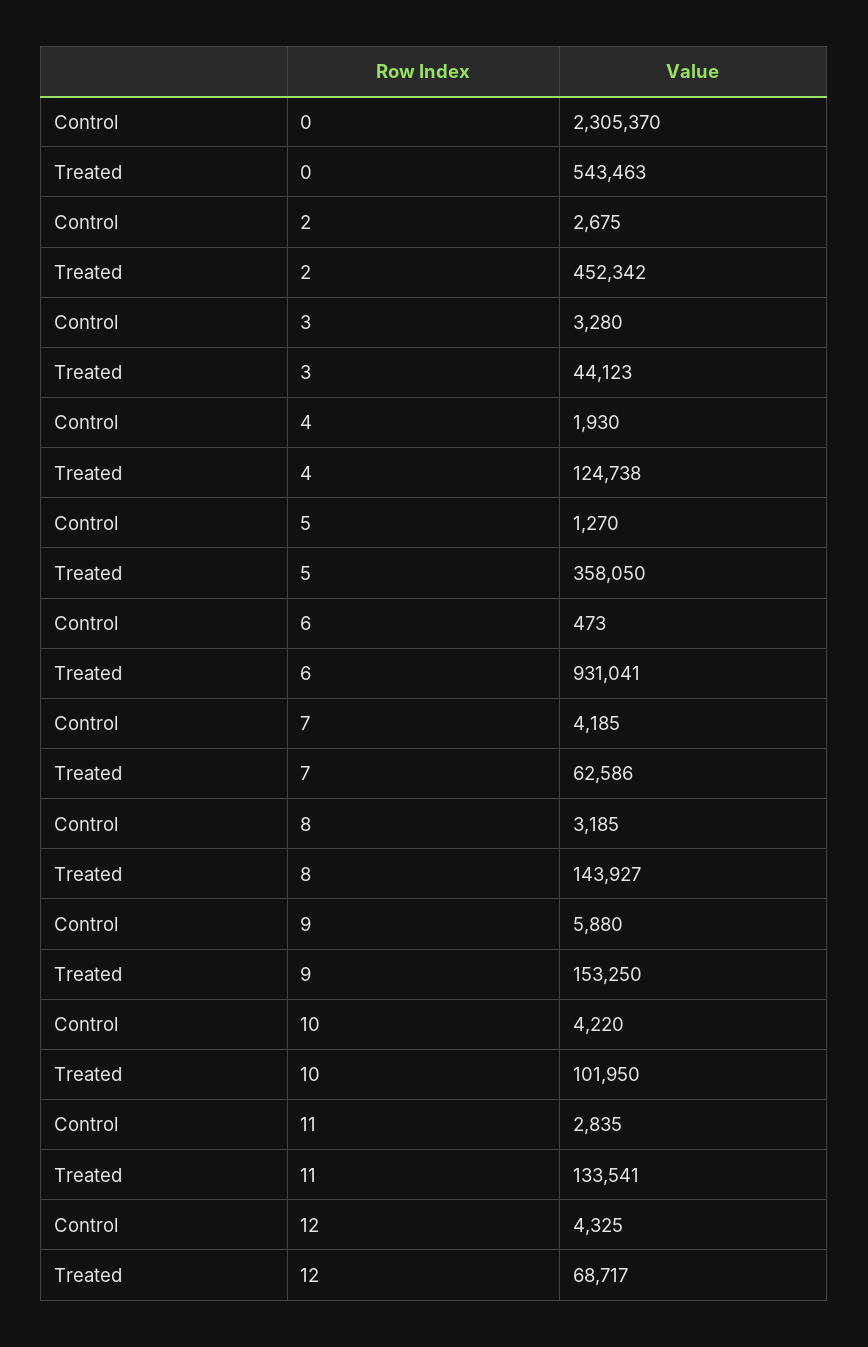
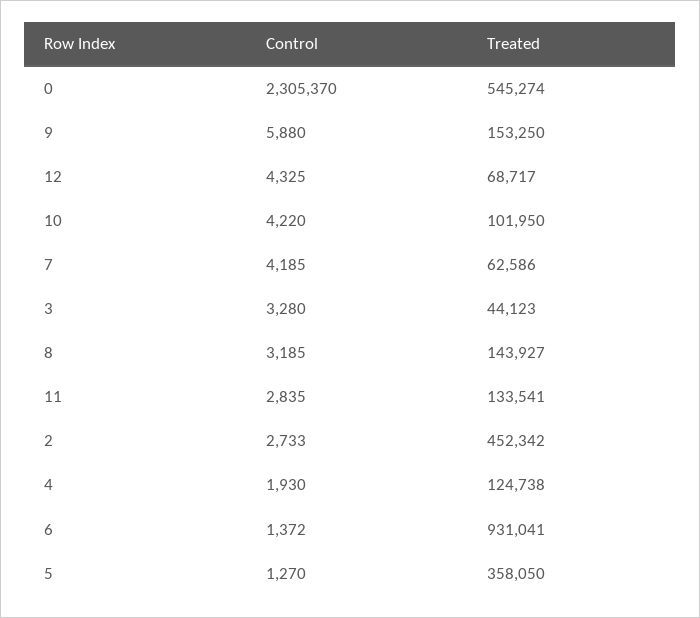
  {
    "Control": {
      "0": 2305370,
-     "2": 2675,
+     "2": 2733,
      "3": 3280,
      "4": 1930,
      "5": 1270,
-     "6": 473,
+     "6": 1372,
      "7": 4185,
      "8": 3185,
      "9": 5880,
      "10": 4220,
      "11": 2835,
      "12": 4325
    },
    "Treated": {
-     "0": 543463,
+     "0": 545274,
      "2": 452342,
      "3": 44123,
      "4": 124738,
      "5": 358050,
      "6": 931041,
      "7": 62586,
      "8": 143927,
      "9": 153250,
      "10": 101950,
      "11": 133541,
      "12": 68717
    }
  }

